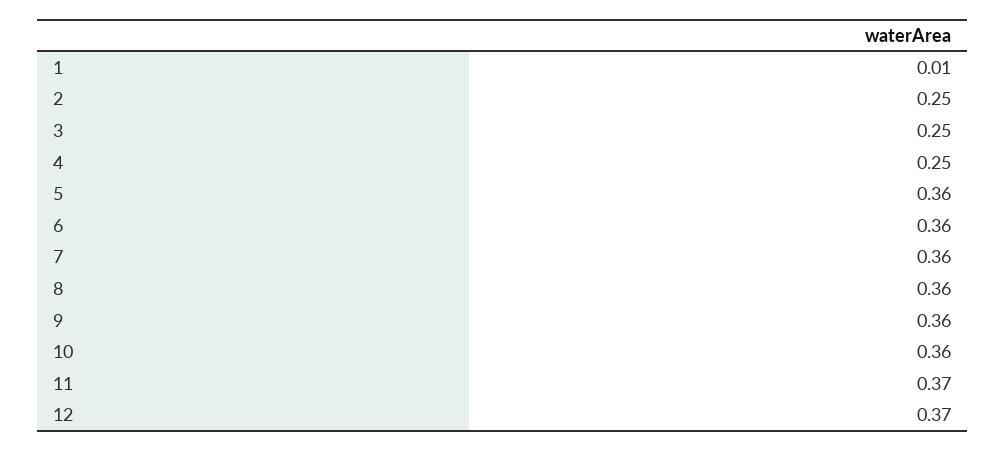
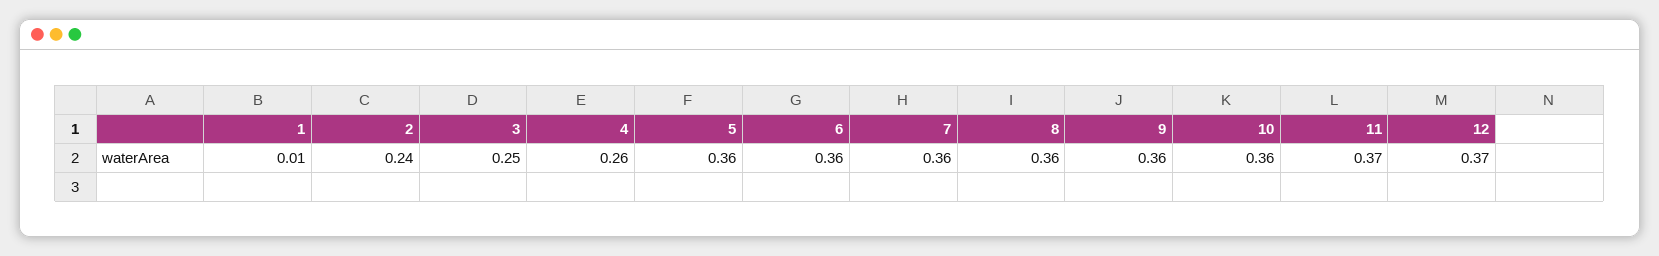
  {
    "1": 0.01,
-   "2": 0.25,
+   "2": 0.24,
    "3": 0.25,
-   "4": 0.25,
+   "4": 0.26,
    "5": 0.36,
    "6": 0.36,
    "7": 0.36,
    "8": 0.36,
    "9": 0.36,
    "10": 0.36,
    "11": 0.37,
    "12": 0.37
  }

